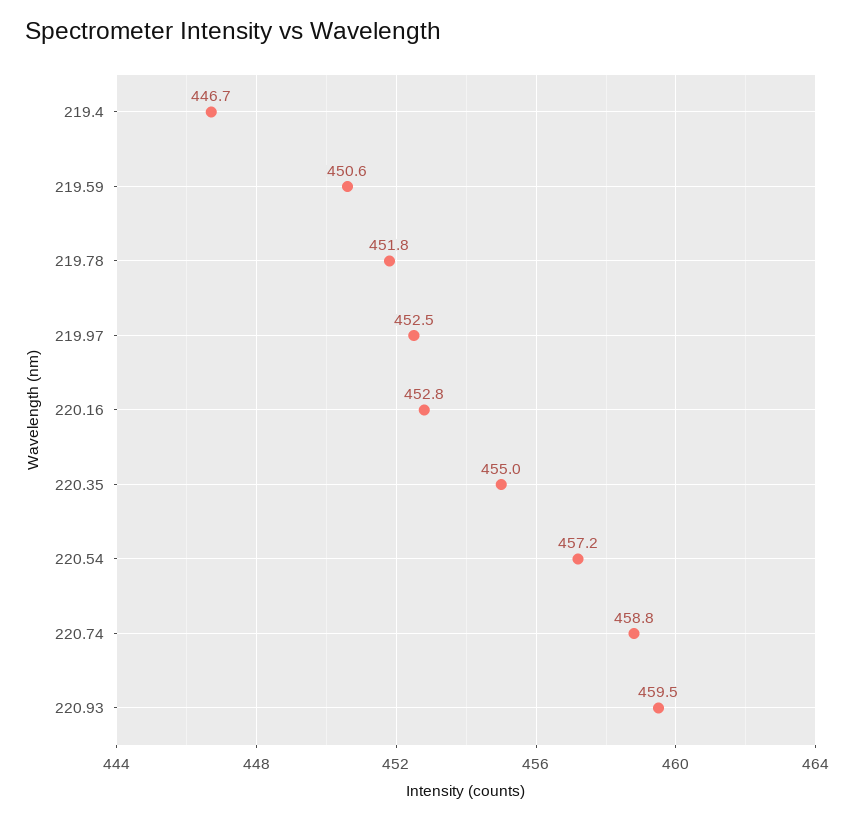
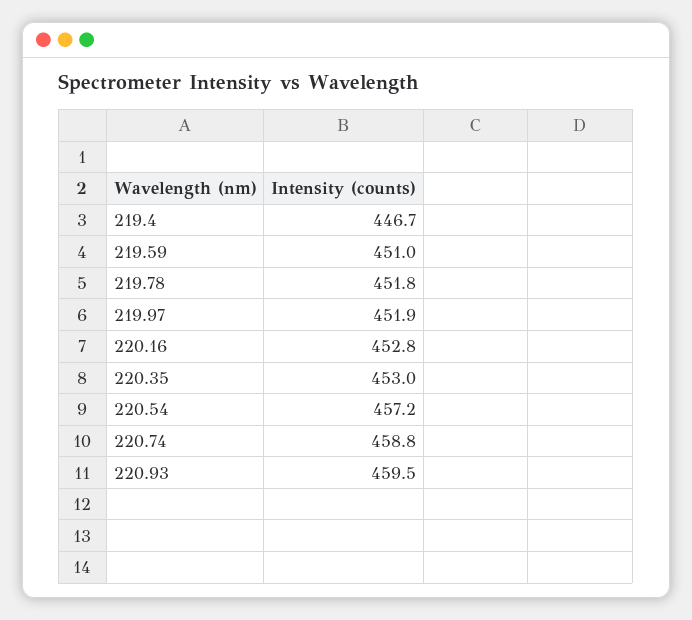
  {
    "219.4": 446.7,
-   "219.59": 450.6,
+   "219.59": 451,
    "219.78": 451.8,
-   "219.97": 452.5,
+   "219.97": 451.9,
    "220.16": 452.8,
-   "220.35": 455,
+   "220.35": 453,
    "220.54": 457.2,
    "220.74": 458.8,
    "220.93": 459.5
  }

